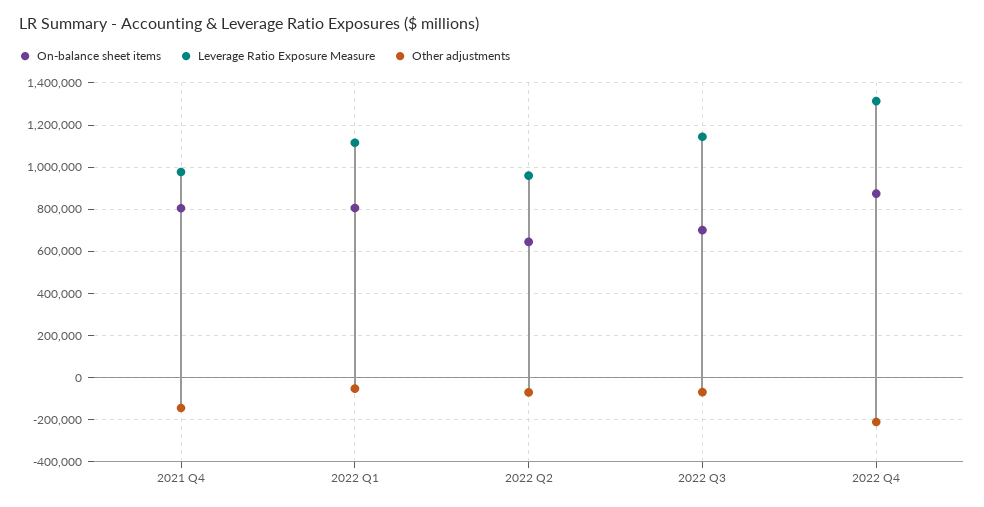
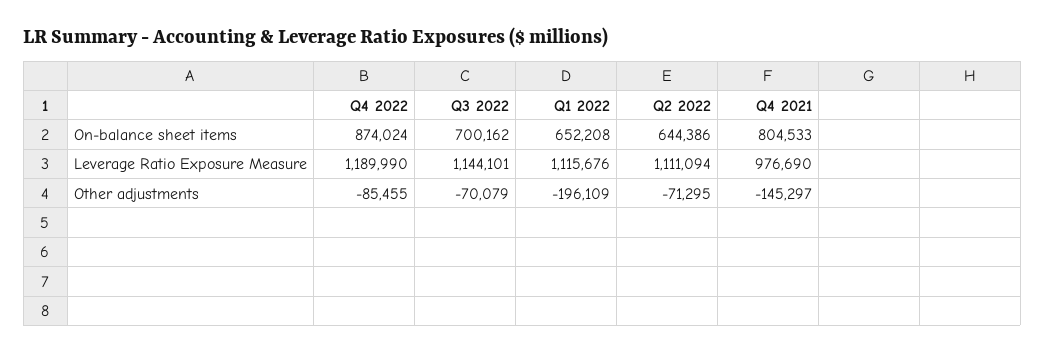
  {
    "On-balance sheet items": {
      "2021 Q4": 804533,
-     "2022 Q1": 800000,
+     "2022 Q1": 652208,
      "2022 Q2": 644386,
      "2022 Q3": 700162,
      "2022 Q4": 874024
    },
    "Leverage Ratio Exposure Measure": {
      "2021 Q4": 976690,
      "2022 Q1": 1115676,
-     "2022 Q2": 950000,
+     "2022 Q2": 1111094,
      "2022 Q3": 1144101,
-     "2022 Q4": 1300000
+     "2022 Q4": 1189990
    },
    "Other adjustments": {
      "2021 Q4": -145297,
-     "2022 Q1": -50000,
+     "2022 Q1": -196109,
      "2022 Q2": -71295,
      "2022 Q3": -70079,
-     "2022 Q4": -200000
+     "2022 Q4": -85455
    }
  }

